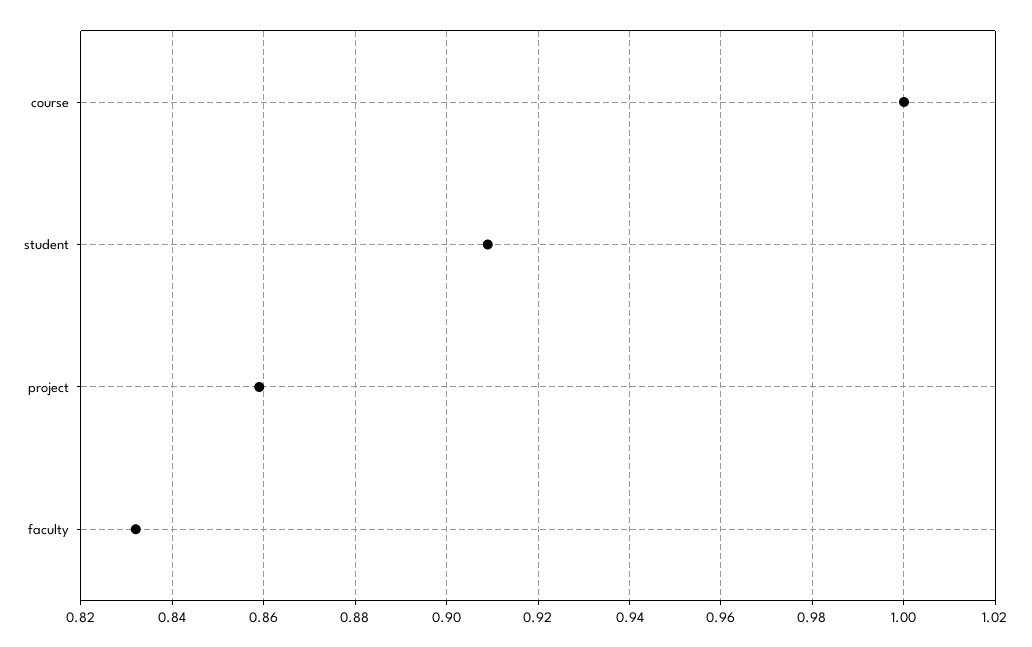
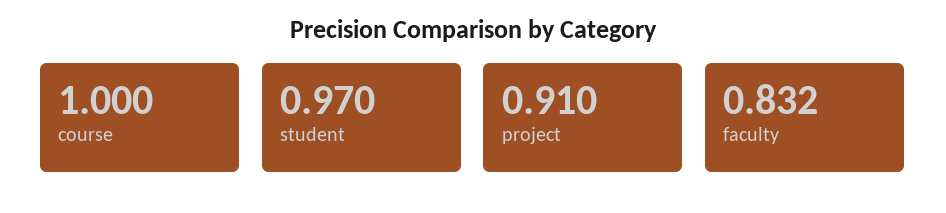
  {
    "course": 1,
-   "student": 0.91,
+   "student": 0.97,
-   "project": 0.86,
+   "project": 0.91,
    "faculty": 0.832
  }

